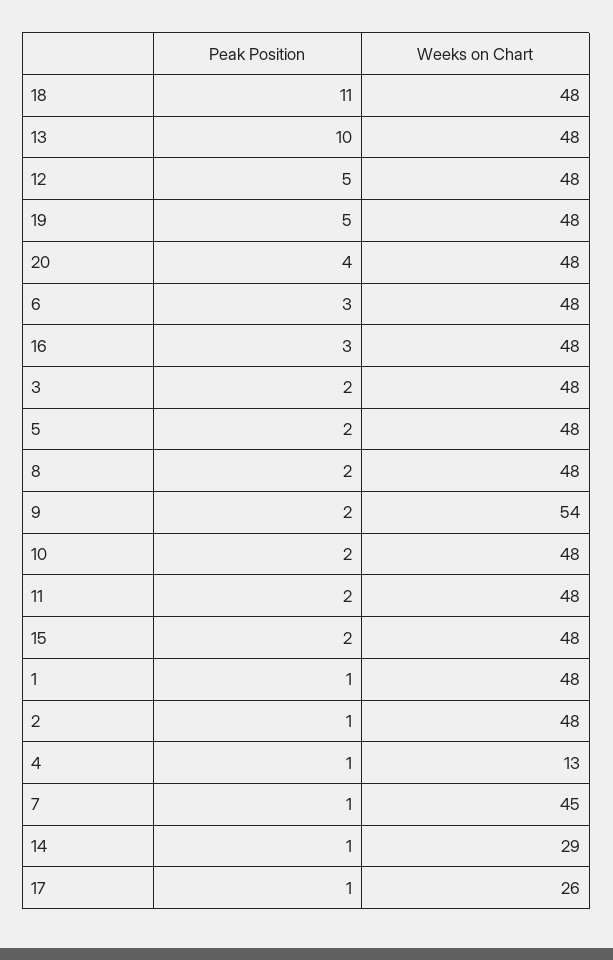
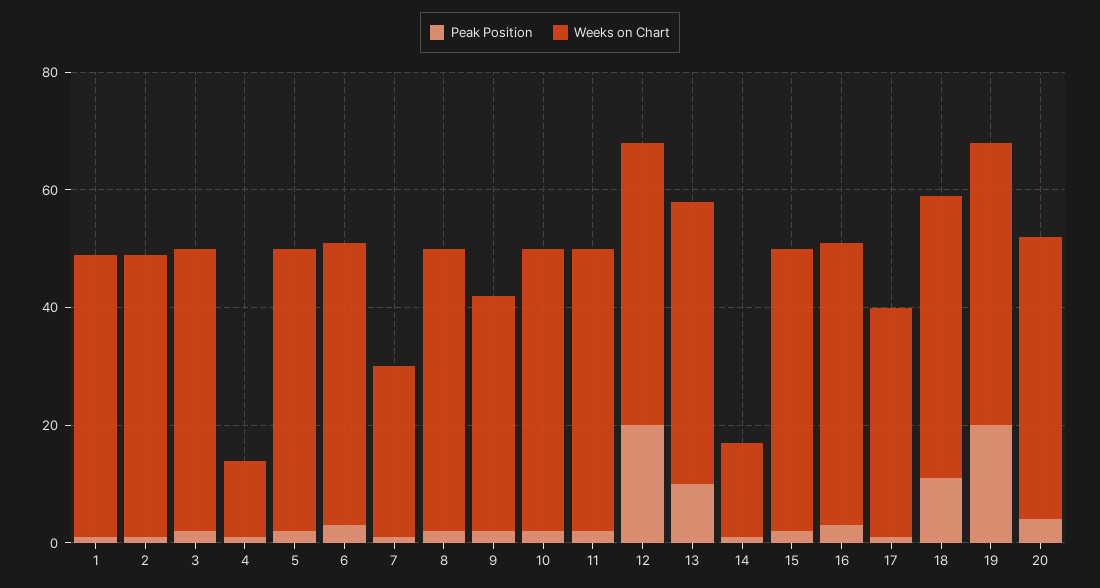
  {
    "Peak Position": {
      "18": 11,
      "13": 10,
-     "12": 5,
+     "12": 20,
-     "19": 5,
+     "19": 20,
      "20": 4,
      "6": 3,
      "16": 3,
      "3": 2,
      "5": 2,
      "8": 2,
      "9": 2,
      "10": 2,
      "11": 2,
      "15": 2,
      "1": 1,
      "2": 1,
      "4": 1,
      "7": 1,
      "14": 1,
      "17": 1
    },
    "Weeks on Chart": {
      "18": 48,
      "13": 48,
      "12": 48,
      "19": 48,
      "20": 48,
      "6": 48,
      "16": 48,
      "3": 48,
      "5": 48,
      "8": 48,
-     "9": 54,
+     "9": 40,
      "10": 48,
      "11": 48,
      "15": 48,
      "1": 48,
      "2": 48,
      "4": 13,
-     "7": 45,
+     "7": 30,
-     "14": 29,
+     "14": 15,
-     "17": 26
+     "17": 40
    }
  }

